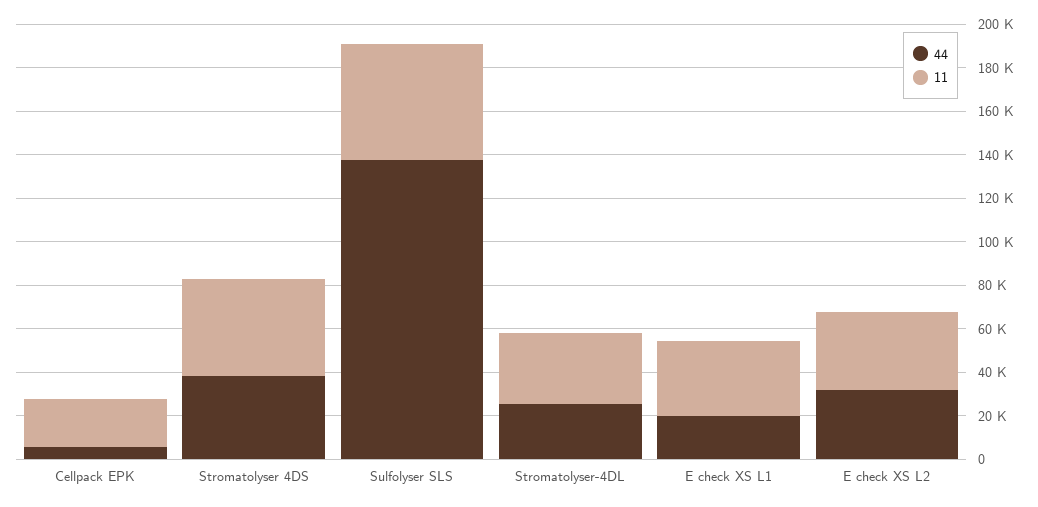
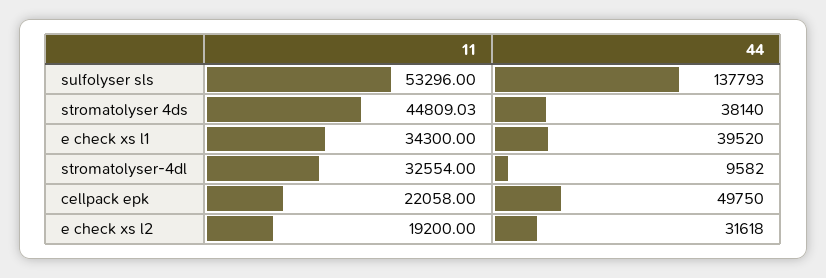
  {
    "44": {
-     "Cellpack EPK": 5000,
+     "Cellpack EPK": 49750,
      "Stromatolyser 4DS": 38140,
      "Sulfolyser SLS": 137793,
-     "Stromatolyser-4DL": 25000,
+     "Stromatolyser-4DL": 9582,
-     "E check XS L1": 20000,
+     "E check XS L1": 39520,
      "E check XS L2": 31618
    },
    "11": {
      "Cellpack EPK": 22058,
      "Stromatolyser 4DS": 44809.03,
      "Sulfolyser SLS": 53296,
      "Stromatolyser-4DL": 32554,
      "E check XS L1": 34300,
-     "E check XS L2": 35000
+     "E check XS L2": 19200
    }
  }

